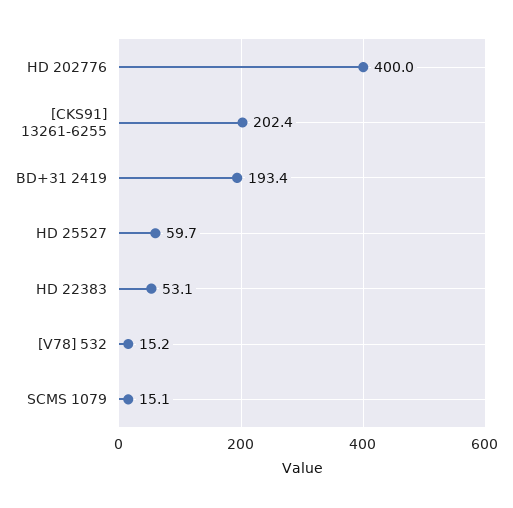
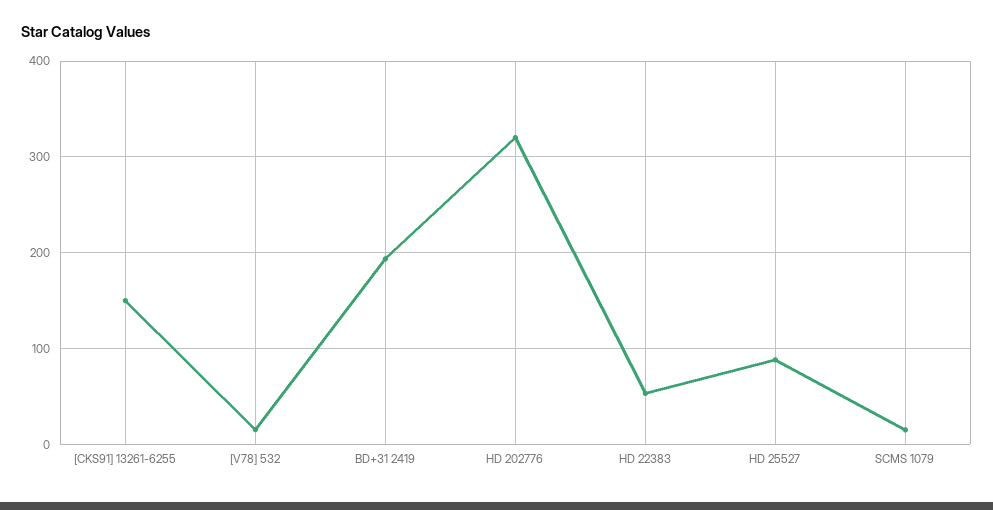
  {
-   "HD 202776": 400,
+   "HD 202776": 320,
-   "[CKS91] 13261-6255": 202.4,
+   "[CKS91] 13261-6255": 150,
    "BD+31 2419": 193.4,
-   "HD 25527": 59.7,
+   "HD 25527": 90,
    "HD 22383": 53.1,
    "[V78] 532": 15.2,
    "SCMS 1079": 15.1
  }

